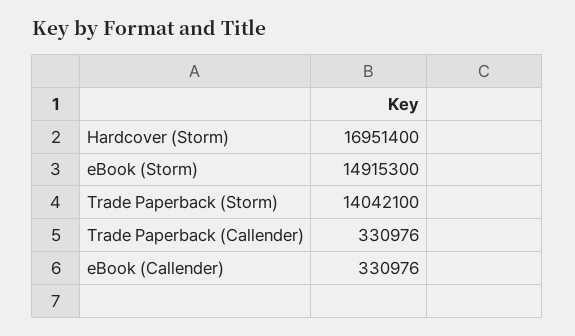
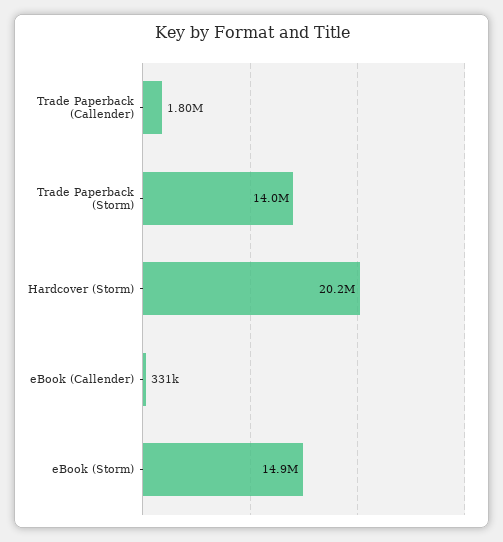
  {
-   "Hardcover (Storm)": 16951400,
+   "Hardcover (Storm)": 20200000,
    "eBook (Storm)": 14915300,
    "Trade Paperback (Storm)": 14042100,
-   "Trade Paperback (Callender)": 330976,
+   "Trade Paperback (Callender)": 1800000,
    "eBook (Callender)": 330976
  }

